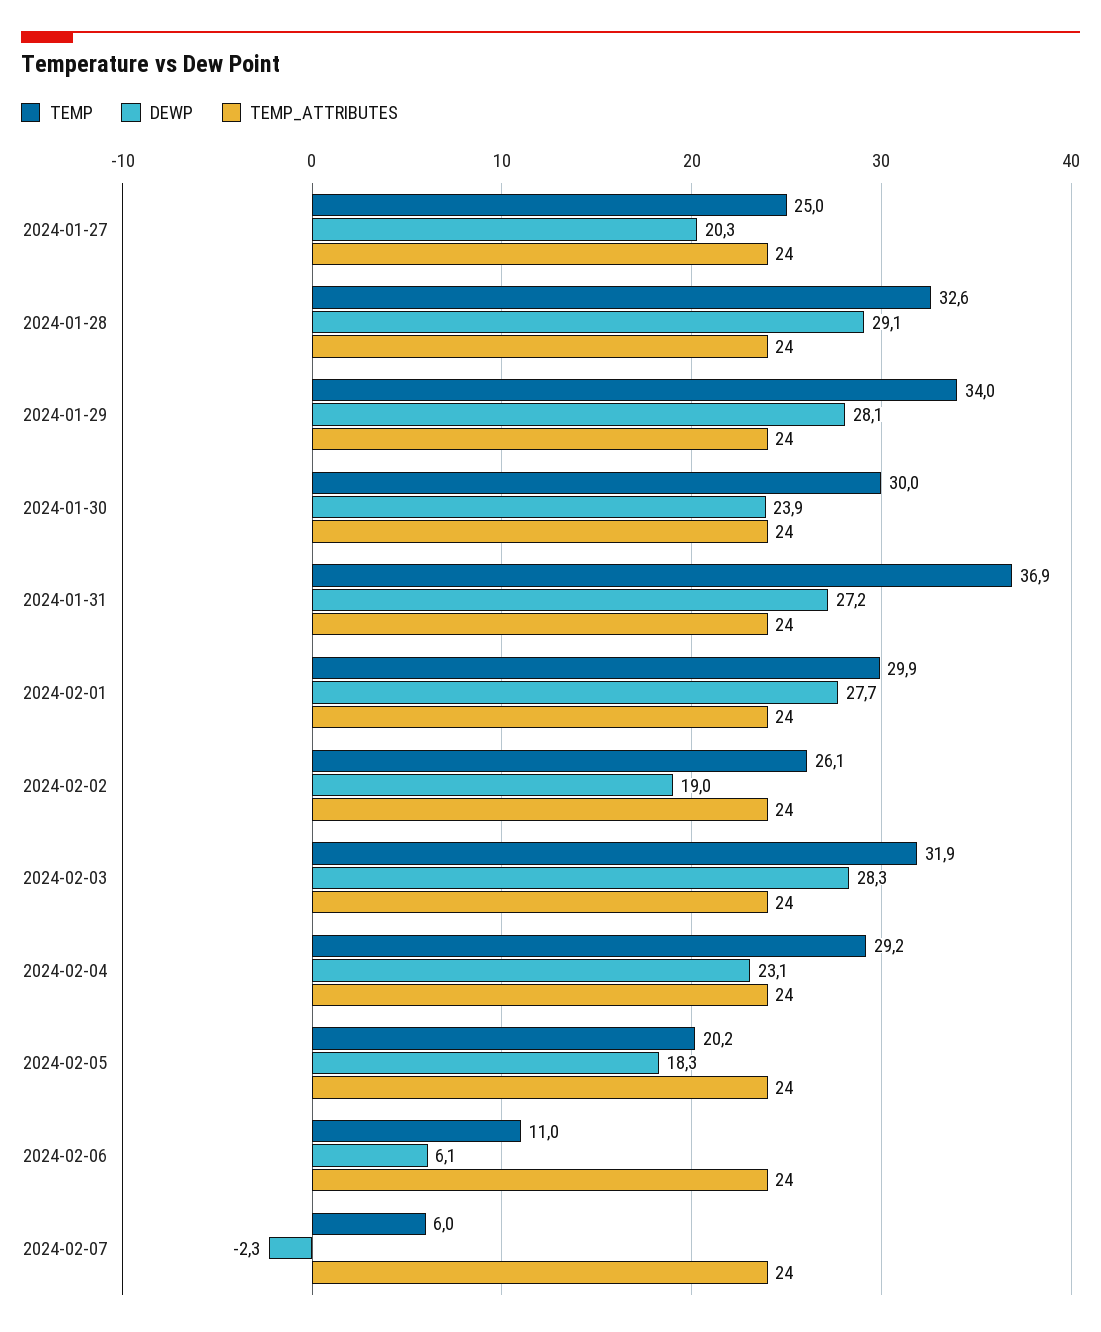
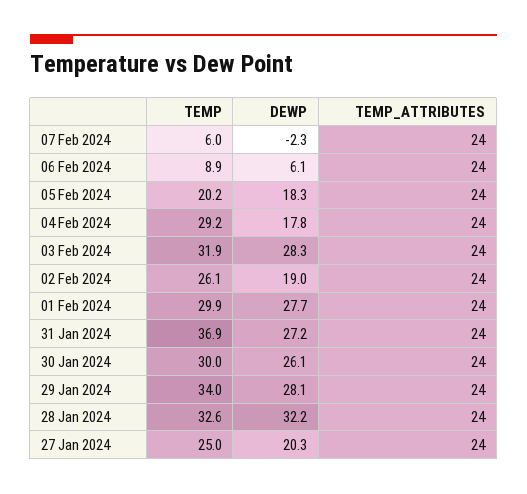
  {
    "TEMP": {
      "2024-01-27": 25,
      "2024-01-28": 32.6,
      "2024-01-29": 34,
      "2024-01-30": 30,
      "2024-01-31": 36.9,
      "2024-02-01": 29.9,
      "2024-02-02": 26.1,
      "2024-02-03": 31.9,
      "2024-02-04": 29.2,
      "2024-02-05": 20.2,
-     "2024-02-06": 11,
+     "2024-02-06": 8.9,
      "2024-02-07": 6
    },
    "DEWP": {
      "2024-01-27": 20.3,
-     "2024-01-28": 29.1,
+     "2024-01-28": 32.2,
      "2024-01-29": 28.1,
-     "2024-01-30": 23.9,
+     "2024-01-30": 26.1,
      "2024-01-31": 27.2,
      "2024-02-01": 27.7,
      "2024-02-02": 19,
      "2024-02-03": 28.3,
-     "2024-02-04": 23.1,
+     "2024-02-04": 17.8,
      "2024-02-05": 18.3,
      "2024-02-06": 6.1,
      "2024-02-07": -2.3
    },
    "TEMP_ATTRIBUTES": {
      "2024-01-27": 24,
      "2024-01-28": 24,
      "2024-01-29": 24,
      "2024-01-30": 24,
      "2024-01-31": 24,
      "2024-02-01": 24,
      "2024-02-02": 24,
      "2024-02-03": 24,
      "2024-02-04": 24,
      "2024-02-05": 24,
      "2024-02-06": 24,
      "2024-02-07": 24
    }
  }

